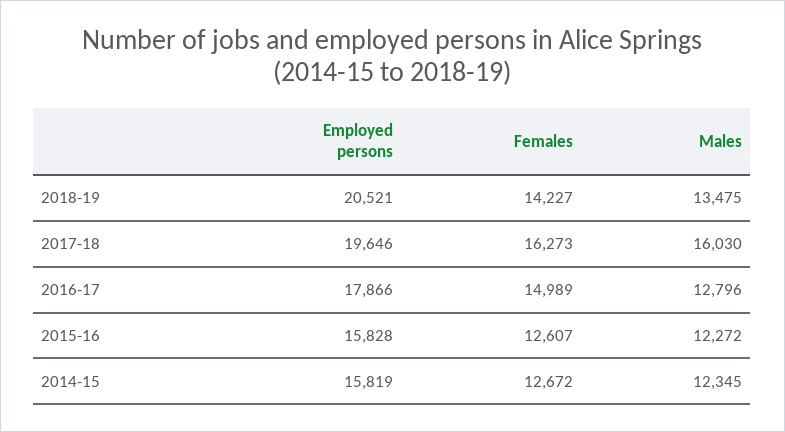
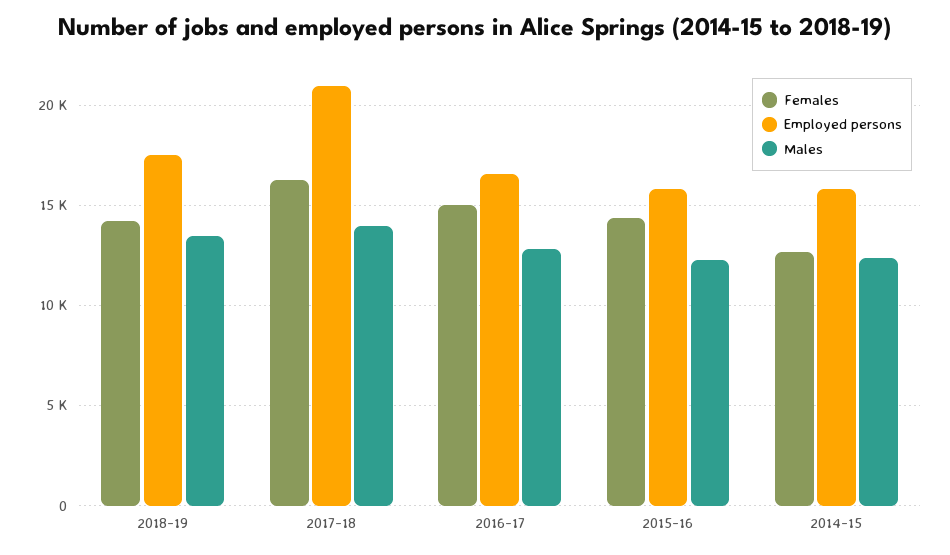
  {
    "Employed persons": {
-     "2018-19": 20521,
+     "2018-19": 17500,
-     "2017-18": 19646,
+     "2017-18": 21000,
-     "2016-17": 17866,
+     "2016-17": 16500,
      "2015-16": 15828,
      "2014-15": 15819
    },
    "Females": {
      "2018-19": 14227,
      "2017-18": 16273,
      "2016-17": 14989,
-     "2015-16": 12607,
+     "2015-16": 14500,
      "2014-15": 12672
    },
    "Males": {
      "2018-19": 13475,
-     "2017-18": 16030,
+     "2017-18": 14000,
      "2016-17": 12796,
      "2015-16": 12272,
      "2014-15": 12345
    }
  }

